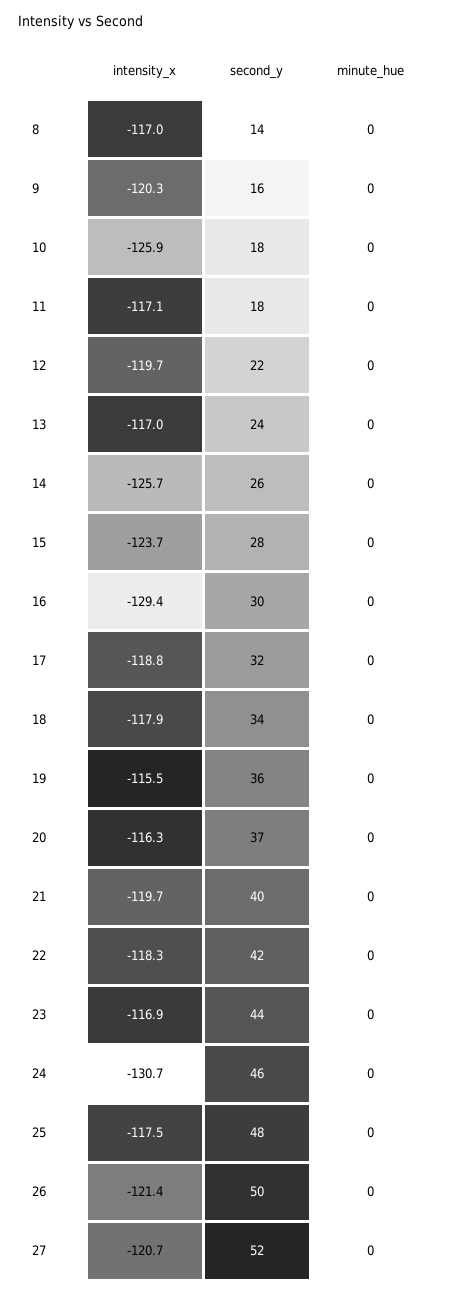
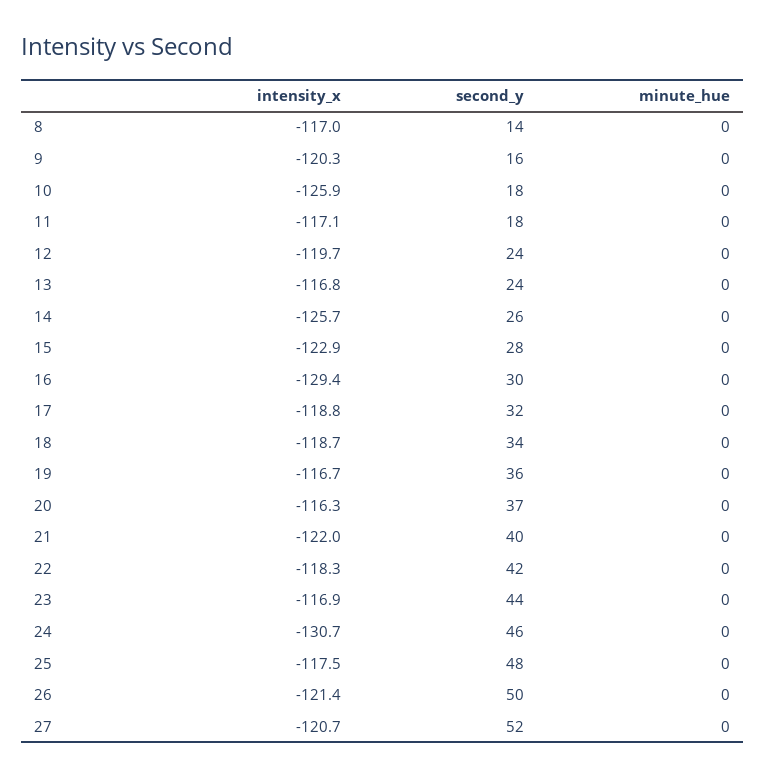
  {
    "intensity_x": {
      "8": -117,
      "9": -120.3,
      "10": -125.9,
      "11": -117.1,
      "12": -119.7,
-     "13": -117,
+     "13": -116.8,
      "14": -125.7,
-     "15": -123.7,
+     "15": -122.9,
      "16": -129.4,
      "17": -118.8,
-     "18": -117.9,
+     "18": -118.7,
-     "19": -115.5,
+     "19": -116.7,
      "20": -116.3,
-     "21": -119.7,
+     "21": -122,
      "22": -118.3,
      "23": -116.9,
      "24": -130.7,
      "25": -117.5,
      "26": -121.4,
      "27": -120.7
    },
    "second_y": {
      "8": 14,
      "9": 16,
      "10": 18,
      "11": 18,
-     "12": 22,
+     "12": 24,
      "13": 24,
      "14": 26,
      "15": 28,
      "16": 30,
      "17": 32,
      "18": 34,
      "19": 36,
      "20": 37,
      "21": 40,
      "22": 42,
      "23": 44,
      "24": 46,
      "25": 48,
      "26": 50,
      "27": 52
    },
    "minute_hue": {
      "8": 0,
      "9": 0,
      "10": 0,
      "11": 0,
      "12": 0,
      "13": 0,
      "14": 0,
      "15": 0,
      "16": 0,
      "17": 0,
      "18": 0,
      "19": 0,
      "20": 0,
      "21": 0,
      "22": 0,
      "23": 0,
      "24": 0,
      "25": 0,
      "26": 0,
      "27": 0
    }
  }

